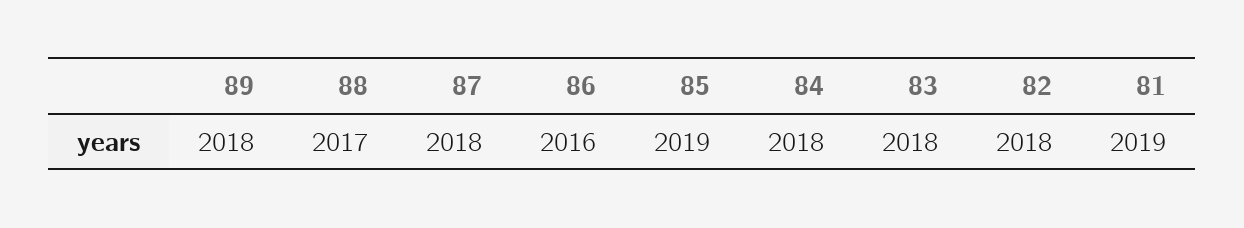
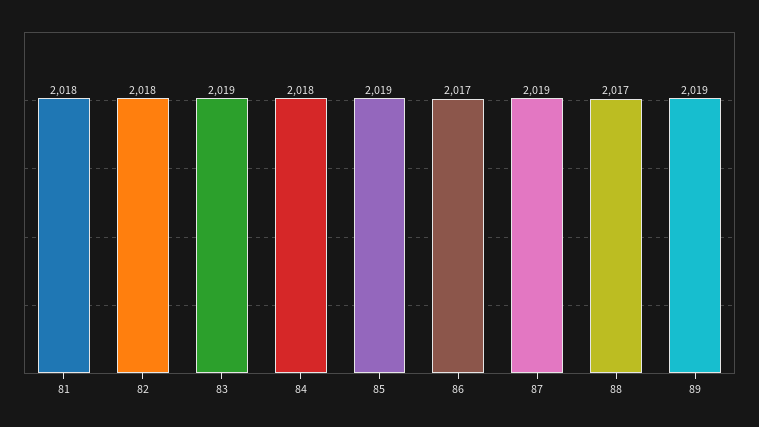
  {
-   "89": 2018,
+   "89": 2019,
    "88": 2017,
-   "87": 2018,
+   "87": 2019,
-   "86": 2016,
+   "86": 2017,
    "85": 2019,
    "84": 2018,
-   "83": 2018,
+   "83": 2019,
    "82": 2018,
-   "81": 2019
+   "81": 2018
  }

